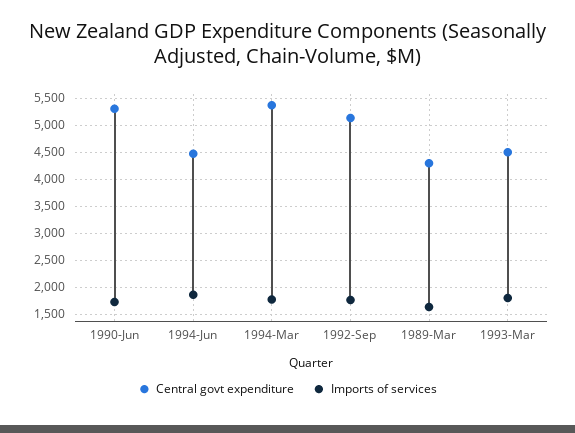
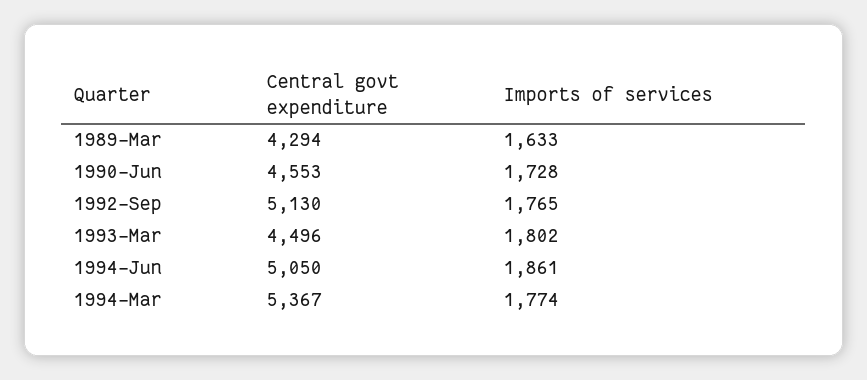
  {
    "Central govt expenditure": {
-     "1990-Jun": 5250,
+     "1990-Jun": 4553,
-     "1994-Jun": 4500,
+     "1994-Jun": 5050,
      "1994-Mar": 5367,
      "1992-Sep": 5130,
      "1989-Mar": 4294,
      "1993-Mar": 4496
    },
    "Imports of services": {
      "1990-Jun": 1728,
      "1994-Jun": 1861,
      "1994-Mar": 1774,
      "1992-Sep": 1765,
      "1989-Mar": 1633,
      "1993-Mar": 1802
    }
  }

